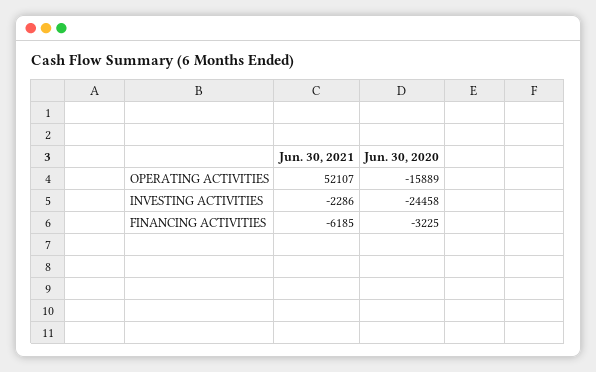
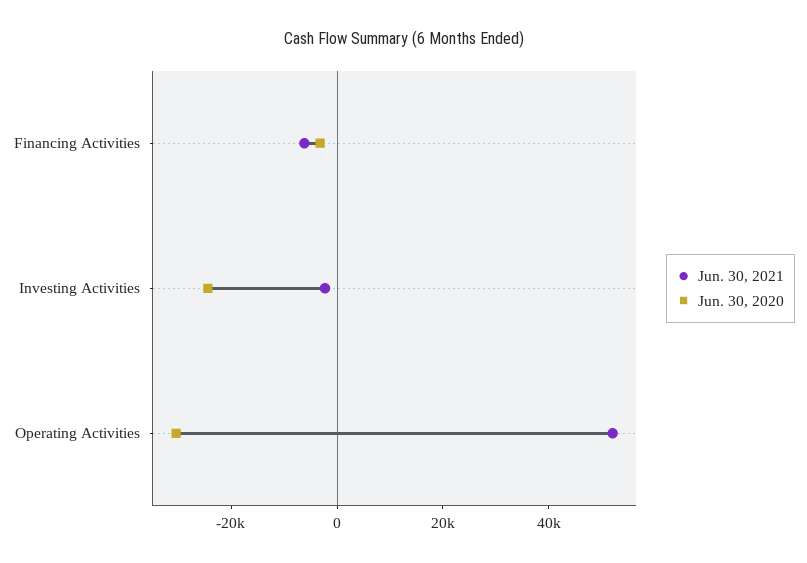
  {
    "Jun. 30, 2021": {
      "OPERATING ACTIVITIES": 52107,
      "INVESTING ACTIVITIES": -2286,
      "FINANCING ACTIVITIES": -6185
    },
    "Jun. 30, 2020": {
-     "OPERATING ACTIVITIES": -15889,
+     "OPERATING ACTIVITIES": -30000,
      "INVESTING ACTIVITIES": -24458,
      "FINANCING ACTIVITIES": -3225
    }
  }

